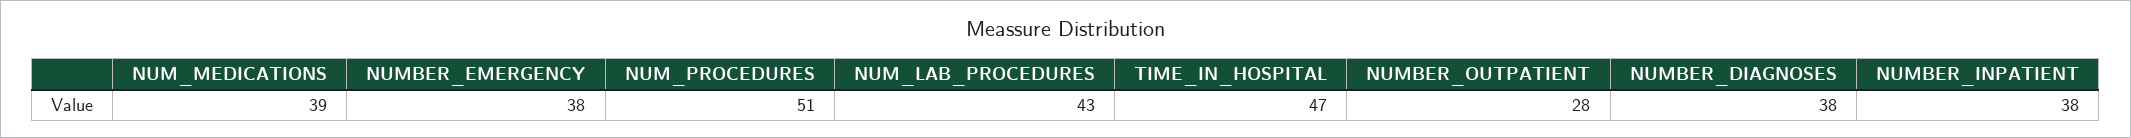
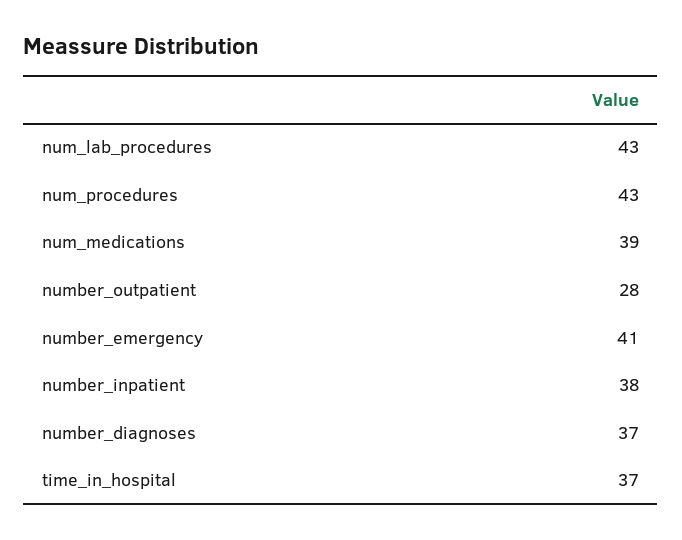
  {
    "NUM_MEDICATIONS": 39,
-   "NUMBER_EMERGENCY": 38,
+   "NUMBER_EMERGENCY": 41,
-   "NUM_PROCEDURES": 51,
+   "NUM_PROCEDURES": 43,
    "NUM_LAB_PROCEDURES": 43,
-   "TIME_IN_HOSPITAL": 47,
+   "TIME_IN_HOSPITAL": 37,
    "NUMBER_OUTPATIENT": 28,
-   "NUMBER_DIAGNOSES": 38,
+   "NUMBER_DIAGNOSES": 37,
    "NUMBER_INPATIENT": 38
  }

